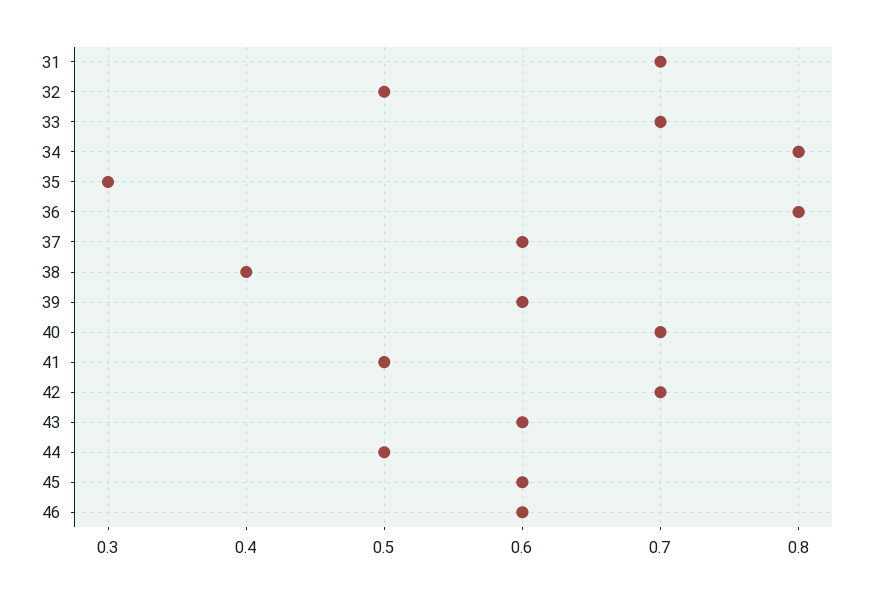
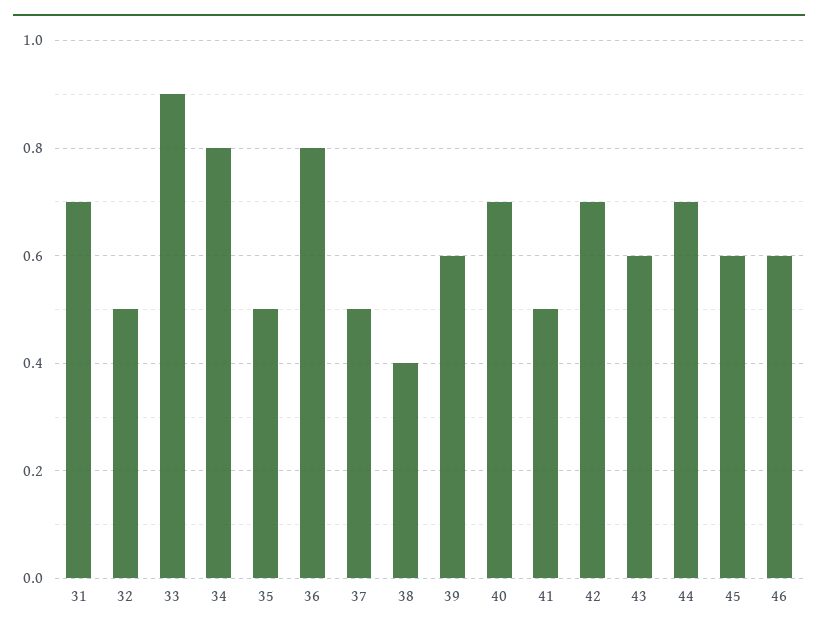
  {
    "31": 0.7,
    "32": 0.5,
-   "33": 0.7,
+   "33": 0.9,
    "34": 0.8,
-   "35": 0.3,
+   "35": 0.5,
    "36": 0.8,
-   "37": 0.6,
+   "37": 0.5,
    "38": 0.4,
    "39": 0.6,
    "40": 0.7,
    "41": 0.5,
    "42": 0.7,
    "43": 0.6,
-   "44": 0.5,
+   "44": 0.7,
    "45": 0.6,
    "46": 0.6
  }

